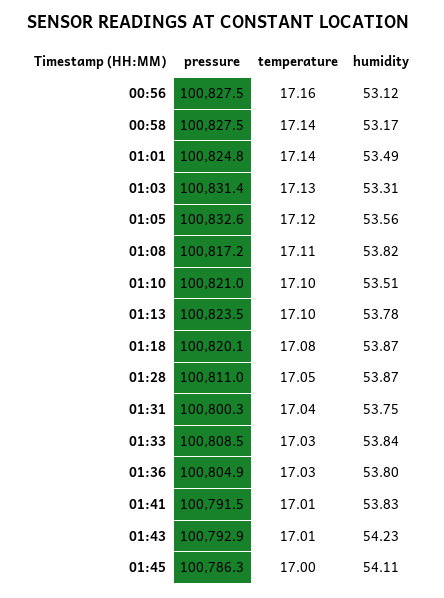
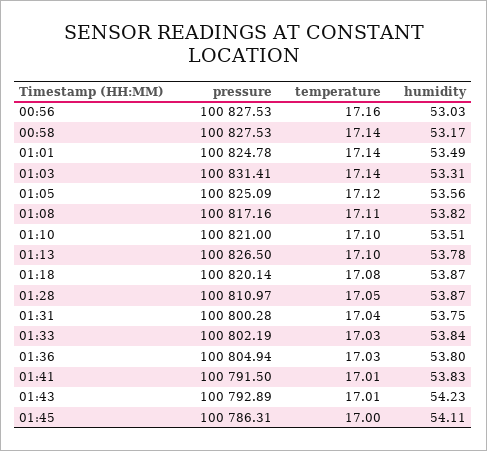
  {
    "pressure": {
      "00:56": 100827.53,
      "00:58": 100827.53,
      "01:01": 100824.78,
      "01:03": 100831.41,
-     "01:05": 100832.6,
+     "01:05": 100825.09,
      "01:08": 100817.16,
      "01:10": 100821,
-     "01:13": 100823.5,
+     "01:13": 100826.5,
      "01:18": 100820.14,
      "01:28": 100810.97,
      "01:31": 100800.28,
-     "01:33": 100808.5,
+     "01:33": 100802.19,
      "01:36": 100804.94,
      "01:41": 100791.5,
      "01:43": 100792.89,
      "01:45": 100786.31
    },
    "temperature": {
      "00:56": 17.16,
      "00:58": 17.14,
      "01:01": 17.14,
-     "01:03": 17.13,
+     "01:03": 17.14,
      "01:05": 17.12,
      "01:08": 17.11,
      "01:10": 17.1,
      "01:13": 17.1,
      "01:18": 17.08,
      "01:28": 17.05,
      "01:31": 17.04,
      "01:33": 17.03,
      "01:36": 17.03,
      "01:41": 17.01,
      "01:43": 17.01,
      "01:45": 17
    },
    "humidity": {
-     "00:56": 53.12,
+     "00:56": 53.03,
      "00:58": 53.17,
      "01:01": 53.49,
      "01:03": 53.31,
      "01:05": 53.56,
      "01:08": 53.82,
      "01:10": 53.51,
      "01:13": 53.78,
      "01:18": 53.87,
      "01:28": 53.87,
      "01:31": 53.75,
      "01:33": 53.84,
      "01:36": 53.8,
      "01:41": 53.83,
      "01:43": 54.23,
      "01:45": 54.11
    }
  }

